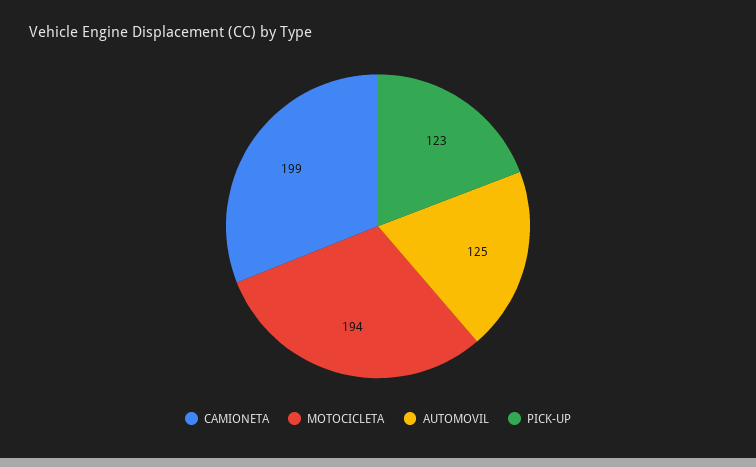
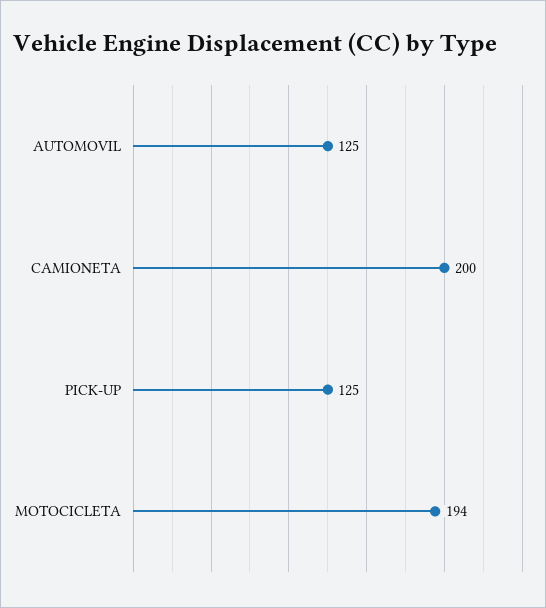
  {
-   "CAMIONETA": 199,
+   "CAMIONETA": 200,
    "MOTOCICLETA": 194,
    "AUTOMOVIL": 125,
-   "PICK-UP": 123
+   "PICK-UP": 125
  }

